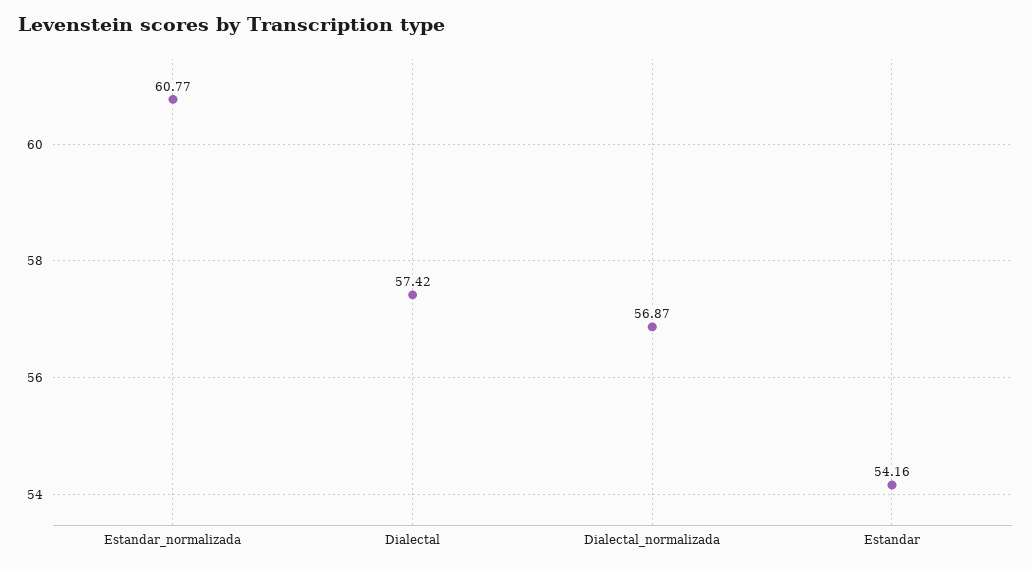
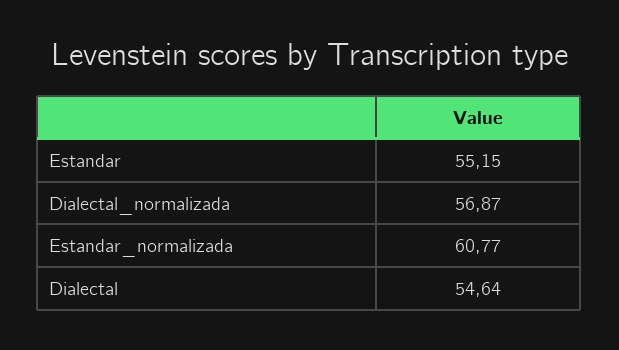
  {
    "Estandar_normalizada": 60.77,
-   "Dialectal": 57.42,
+   "Dialectal": 54.64,
    "Dialectal_normalizada": 56.87,
-   "Estandar": 54.16
+   "Estandar": 55.15
  }

